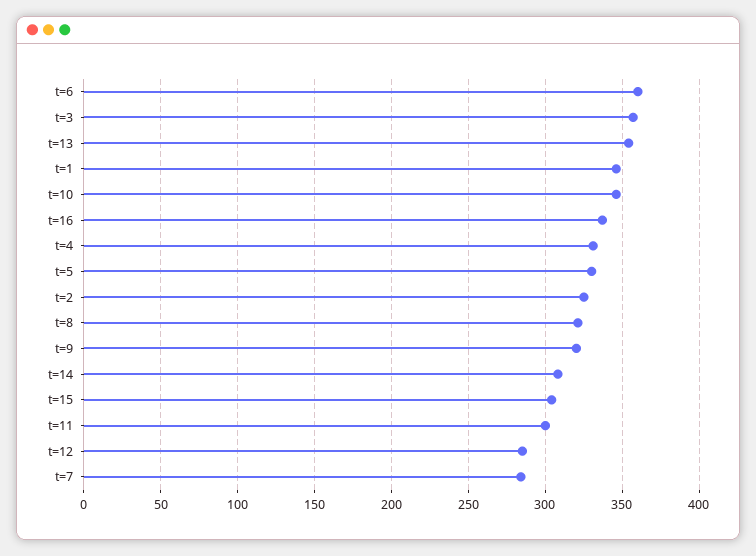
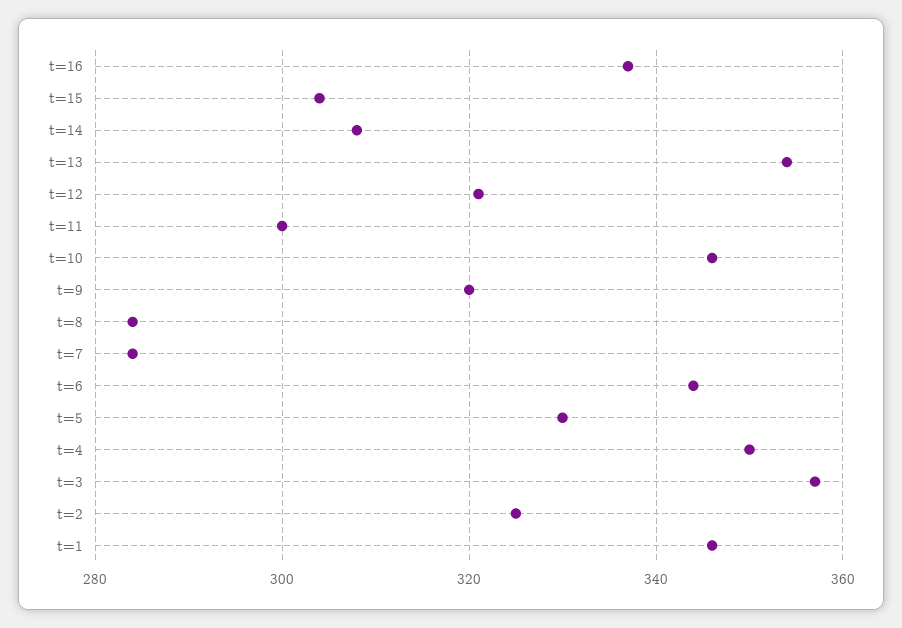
  {
-   "t=6": 360,
+   "t=6": 345,
    "t=3": 355,
    "t=13": 355,
    "t=1": 345,
    "t=10": 345,
    "t=16": 335,
-   "t=4": 330,
+   "t=4": 350,
    "t=5": 330,
    "t=2": 325,
-   "t=8": 320,
+   "t=8": 285,
    "t=9": 320,
    "t=14": 310,
    "t=15": 305,
    "t=11": 300,
-   "t=12": 285,
+   "t=12": 320,
    "t=7": 285
  }

